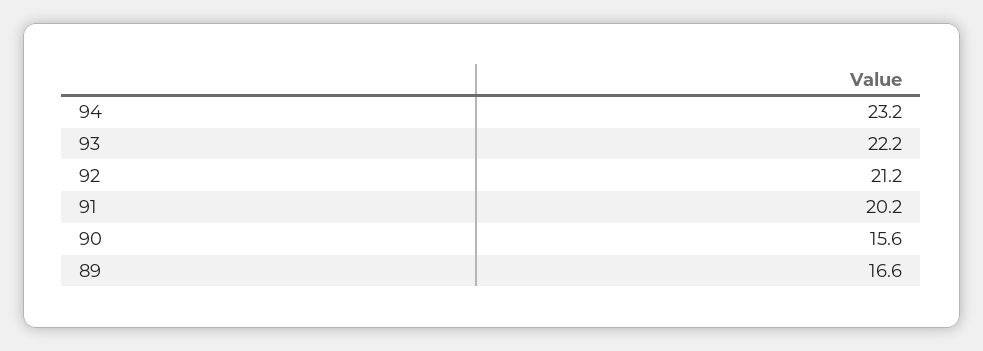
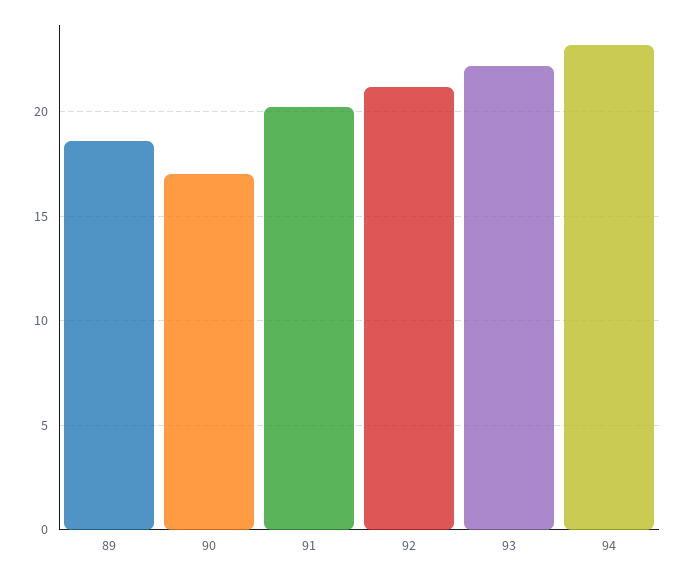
  {
    "94": 23.2,
    "93": 22.2,
    "92": 21.2,
    "91": 20.2,
-   "90": 15.6,
+   "90": 17,
-   "89": 16.6
+   "89": 18.5
  }

